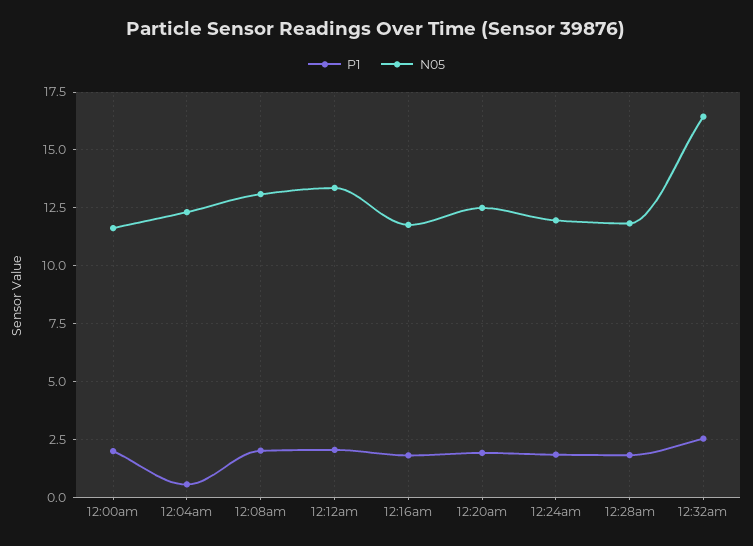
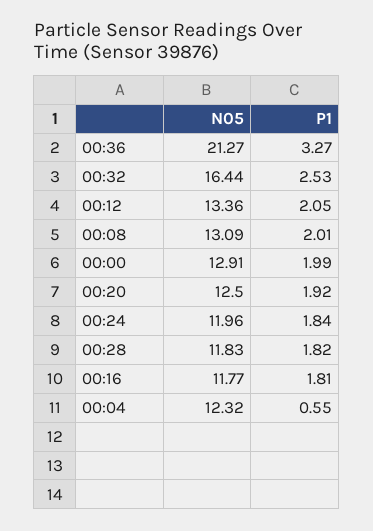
  {
    "P1": {
      "12:00am": 1.99,
      "12:04am": 0.55,
      "12:08am": 2.01,
      "12:12am": 2.05,
      "12:16am": 1.81,
      "12:20am": 1.92,
      "12:24am": 1.84,
      "12:28am": 1.82,
-     "12:32am": 2.53
+     "12:32am": 2.53,
+     "00:36": 3.27
    },
    "N05": {
-     "12:00am": 11.5,
+     "12:00am": 12.91,
      "12:04am": 12.32,
      "12:08am": 13.09,
      "12:12am": 13.36,
      "12:16am": 11.77,
      "12:20am": 12.5,
      "12:24am": 11.96,
      "12:28am": 11.83,
-     "12:32am": 16.44
+     "12:32am": 16.44,
+     "00:36": 21.27
    }
  }

